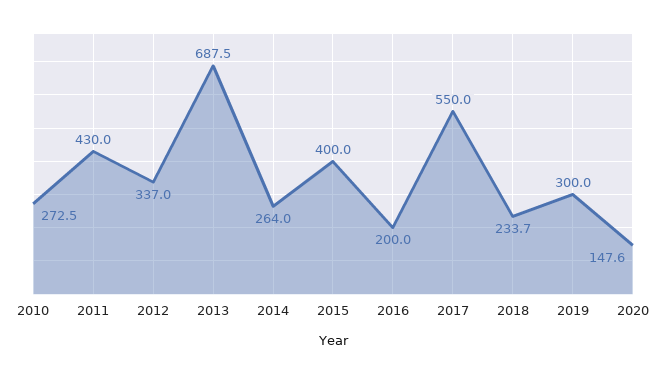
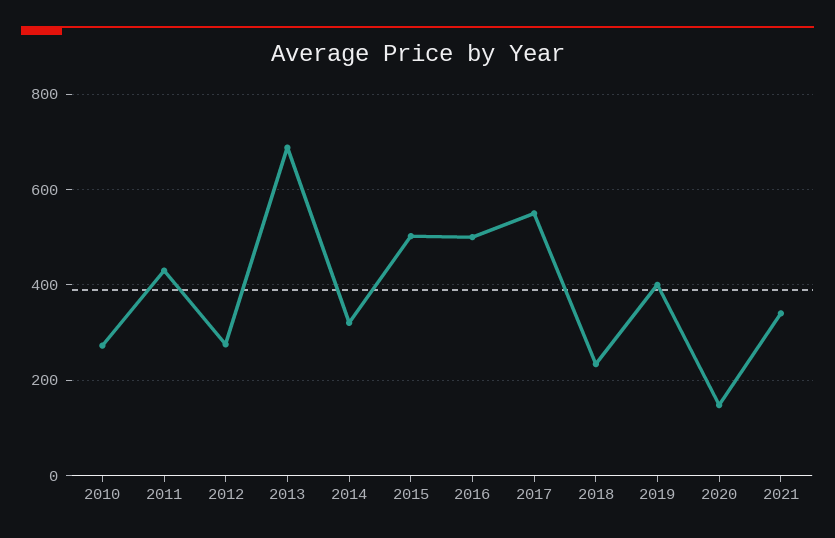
  {
    "2010": 272.5,
    "2011": 430,
-   "2012": 337,
+   "2012": 280,
    "2013": 687.5,
-   "2014": 264,
+   "2014": 320,
-   "2015": 400,
+   "2015": 500,
-   "2016": 200,
+   "2016": 500,
    "2017": 550,
    "2018": 233.7,
-   "2019": 300,
+   "2019": 400,
-   "2020": 147.6
+   "2020": 147.6,
+   "2021": 340
  }

